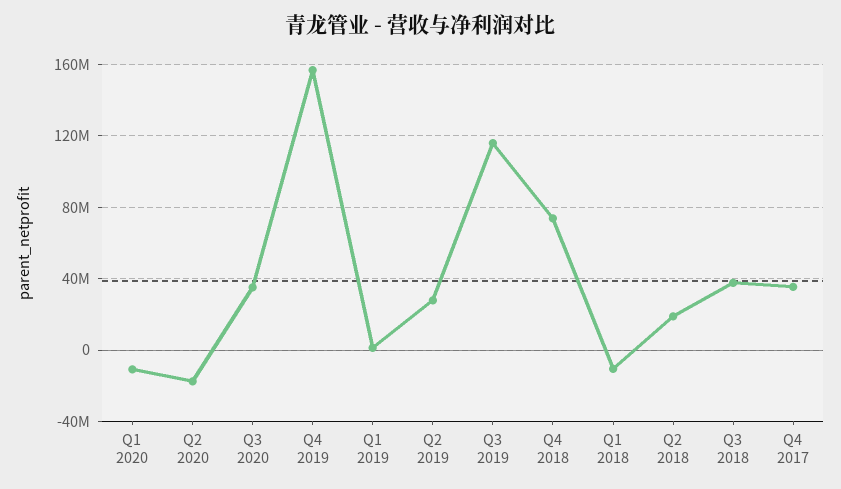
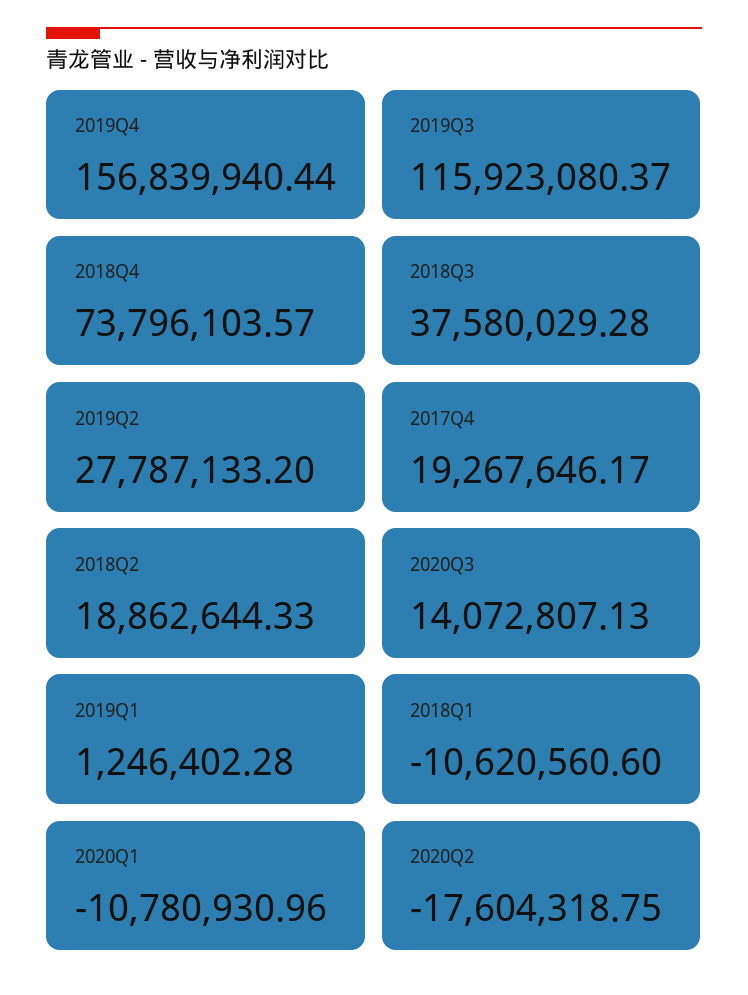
  {
    "Q1 2020": -10780930.96,
    "Q2 2020": -17604318.75,
-   "Q3 2020": 35000000,
+   "Q3 2020": 14072807.13,
    "Q4 2019": 156839940.44,
    "Q1 2019": 1246402.28,
    "Q2 2019": 27787133.2,
    "Q3 2019": 115923080.37,
    "Q4 2018": 73796103.57,
    "Q1 2018": -10620560.6,
    "Q2 2018": 18862644.33,
    "Q3 2018": 37580029.28,
-   "Q4 2017": 35000000
+   "Q4 2017": 19267646.17
  }

